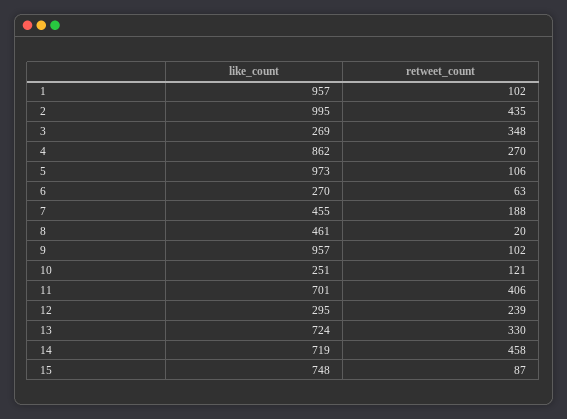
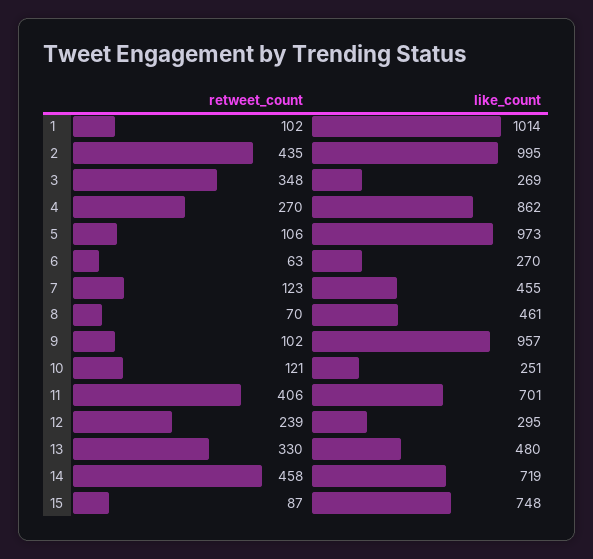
  {
    "like_count": {
-     "1": 957,
+     "1": 1014,
      "2": 995,
      "3": 269,
      "4": 862,
      "5": 973,
      "6": 270,
      "7": 455,
      "8": 461,
      "9": 957,
      "10": 251,
      "11": 701,
      "12": 295,
-     "13": 724,
+     "13": 480,
      "14": 719,
      "15": 748
    },
    "retweet_count": {
      "1": 102,
      "2": 435,
      "3": 348,
      "4": 270,
      "5": 106,
      "6": 63,
-     "7": 188,
+     "7": 123,
-     "8": 20,
+     "8": 70,
      "9": 102,
      "10": 121,
      "11": 406,
      "12": 239,
      "13": 330,
      "14": 458,
      "15": 87
    }
  }

